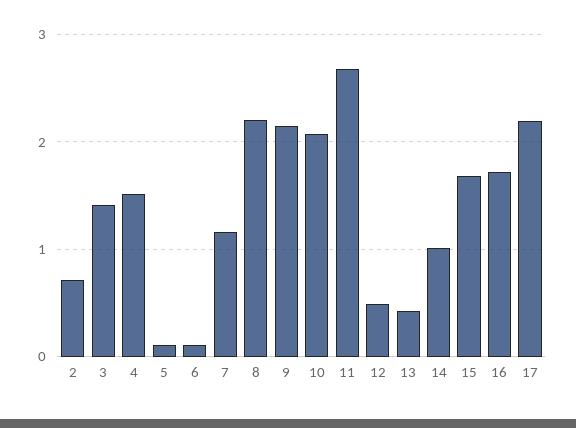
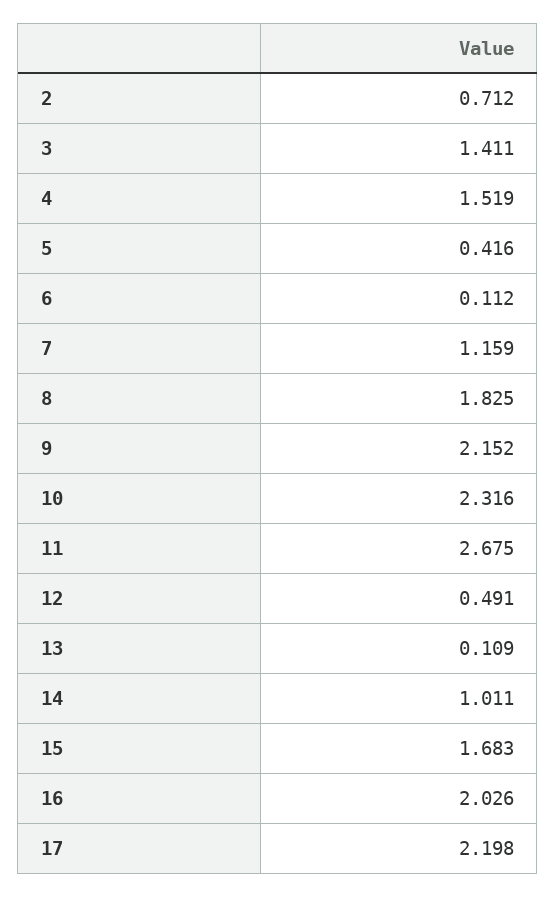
  {
    "2": 0.712,
    "3": 1.411,
    "4": 1.519,
-   "5": 0.1,
+   "5": 0.416,
    "6": 0.112,
    "7": 1.159,
-   "8": 2.2,
+   "8": 1.825,
    "9": 2.152,
-   "10": 2.1,
+   "10": 2.316,
    "11": 2.675,
    "12": 0.491,
-   "13": 0.4,
+   "13": 0.109,
    "14": 1.011,
    "15": 1.683,
-   "16": 1.7,
+   "16": 2.026,
    "17": 2.198
  }

